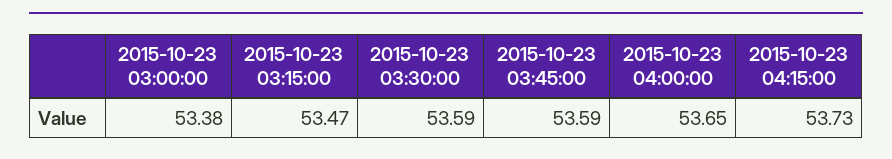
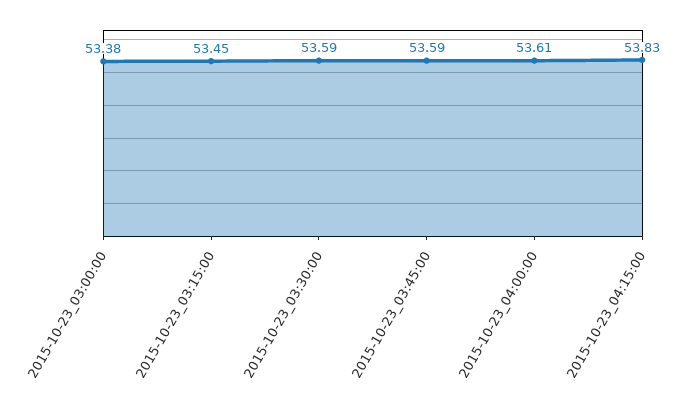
  {
    "2015-10-23 03:00:00": 53.38,
-   "2015-10-23 03:15:00": 53.47,
+   "2015-10-23 03:15:00": 53.45,
    "2015-10-23 03:30:00": 53.59,
    "2015-10-23 03:45:00": 53.59,
-   "2015-10-23 04:00:00": 53.65,
+   "2015-10-23 04:00:00": 53.61,
-   "2015-10-23 04:15:00": 53.73
+   "2015-10-23 04:15:00": 53.83
  }

